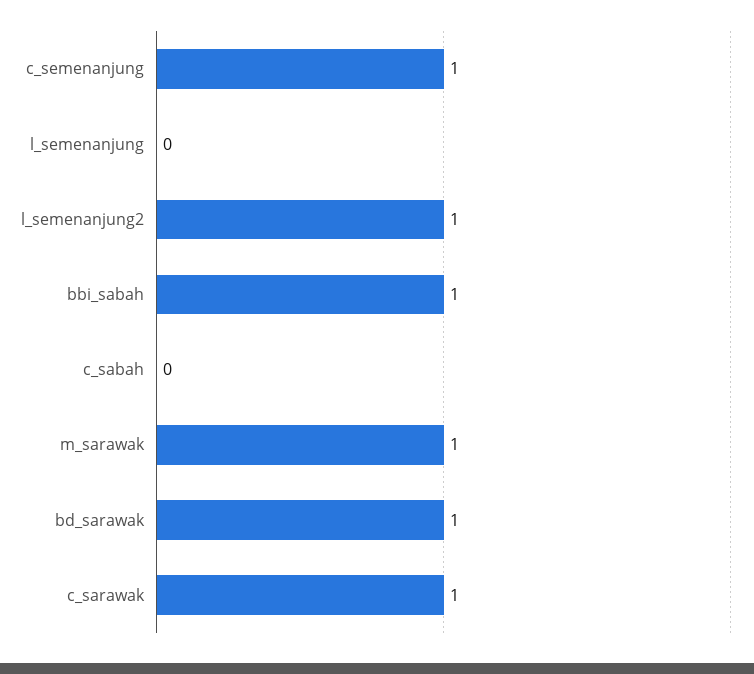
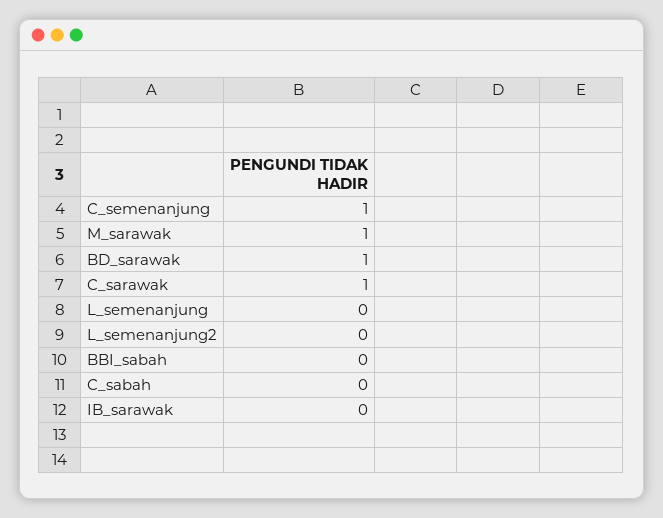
  {
    "c_semenanjung": 1,
    "l_semenanjung": 0,
-   "l_semenanjung2": 1,
+   "l_semenanjung2": 0,
-   "bbi_sabah": 1,
+   "bbi_sabah": 0,
    "c_sabah": 0,
    "m_sarawak": 1,
    "bd_sarawak": 1,
-   "c_sarawak": 1
+   "c_sarawak": 1,
+   "IB_sarawak": 0
  }

